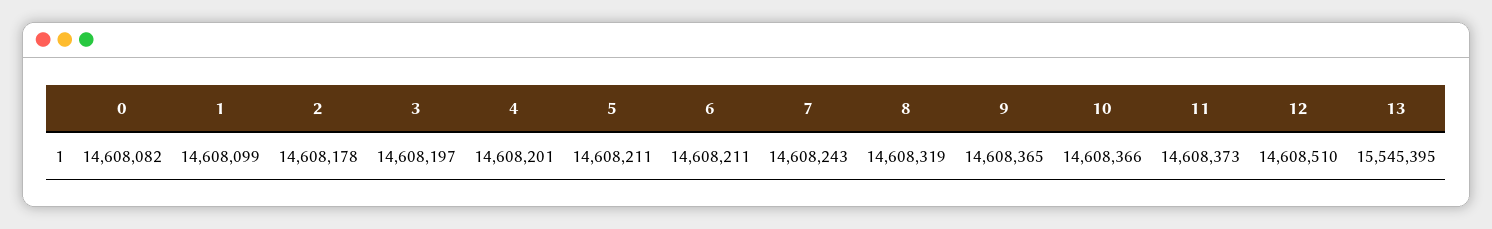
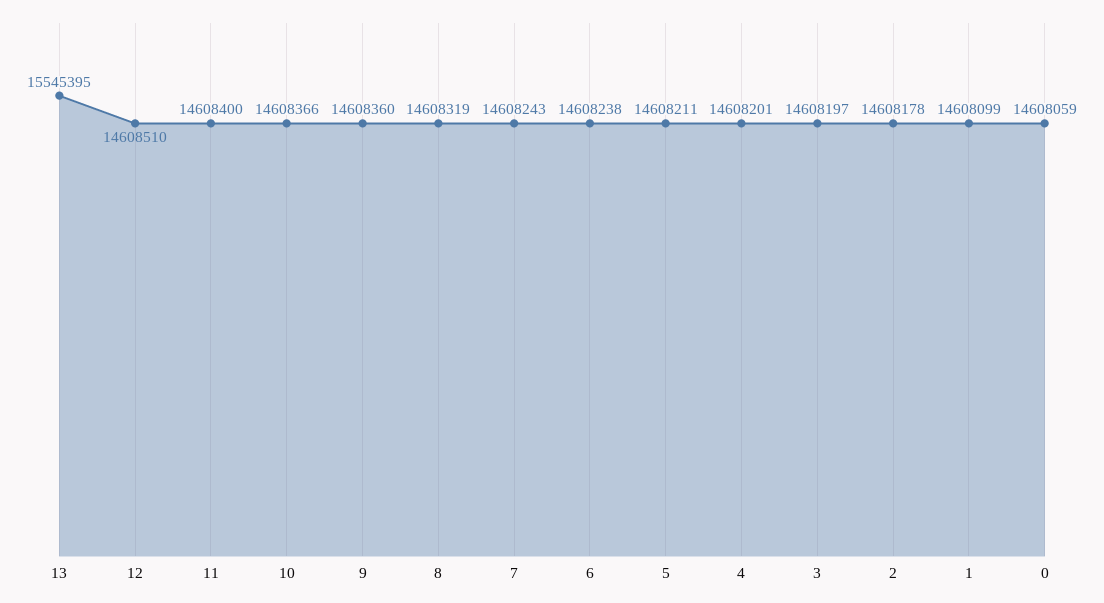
  {
-   "0": 14608082,
+   "0": 14608059,
    "1": 14608099,
    "2": 14608178,
    "3": 14608197,
    "4": 14608201,
    "5": 14608211,
-   "6": 14608211,
+   "6": 14608238,
    "7": 14608243,
    "8": 14608319,
-   "9": 14608365,
+   "9": 14608360,
    "10": 14608366,
-   "11": 14608373,
+   "11": 14608400,
    "12": 14608510,
    "13": 15545395
  }

